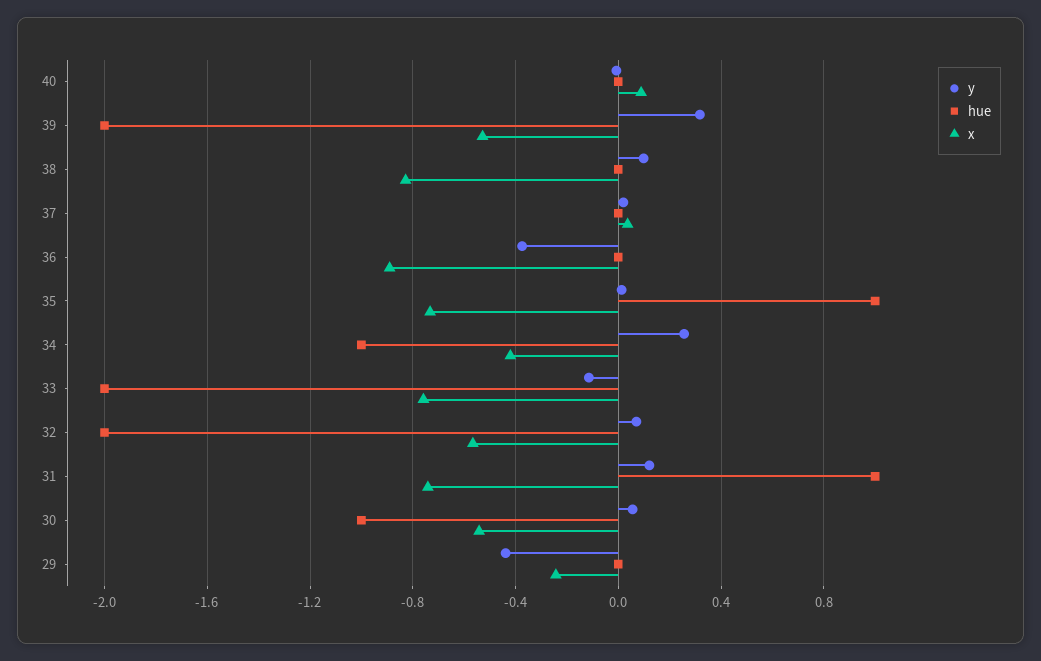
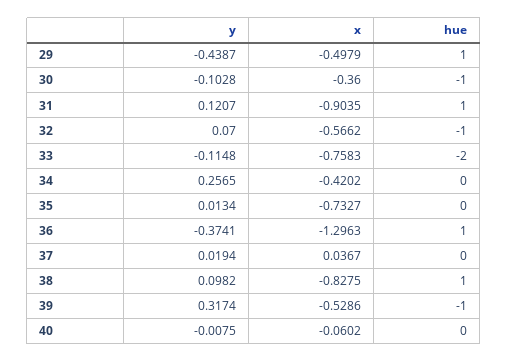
  {
    "y": {
      "40": -0.0075,
      "39": 0.3174,
      "38": 0.0982,
      "37": 0.0194,
      "36": -0.3741,
      "35": 0.0134,
      "34": 0.2565,
      "33": -0.1148,
      "32": 0.07,
      "31": 0.1207,
-     "30": 0.05,
+     "30": -0.1028,
      "29": -0.4387
    },
    "hue": {
      "40": 0,
-     "39": -2,
+     "39": -1,
-     "38": 0,
+     "38": 1,
      "37": 0,
-     "36": 0,
+     "36": 1,
-     "35": 1,
+     "35": 0,
-     "34": -1,
+     "34": 0,
      "33": -2,
-     "32": -2,
+     "32": -1,
      "31": 1,
      "30": -1,
-     "29": 0
+     "29": 1
    },
    "x": {
-     "40": 0.1,
+     "40": -0.0602,
      "39": -0.5286,
      "38": -0.8275,
      "37": 0.0367,
-     "36": -0.9,
+     "36": -1.2963,
      "35": -0.7327,
      "34": -0.4202,
      "33": -0.7583,
      "32": -0.5662,
-     "31": -0.75,
+     "31": -0.9035,
-     "30": -0.55,
+     "30": -0.36,
-     "29": -0.25
+     "29": -0.4979
    }
  }

